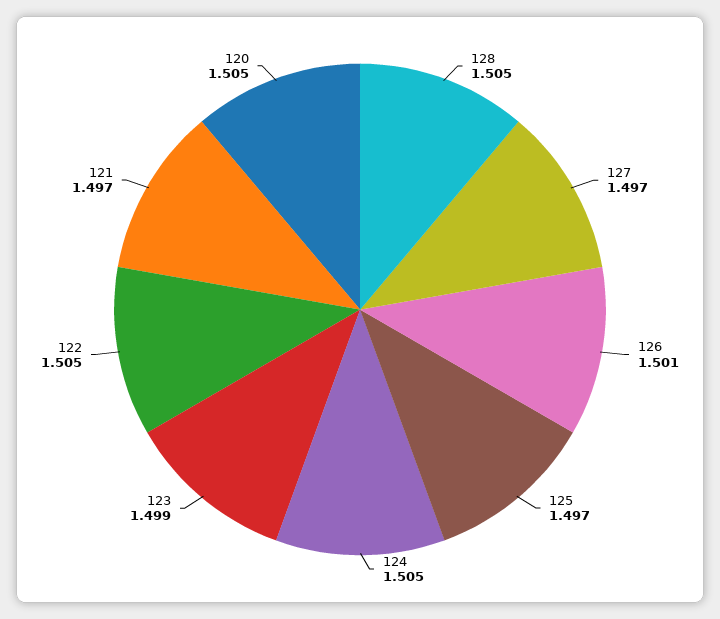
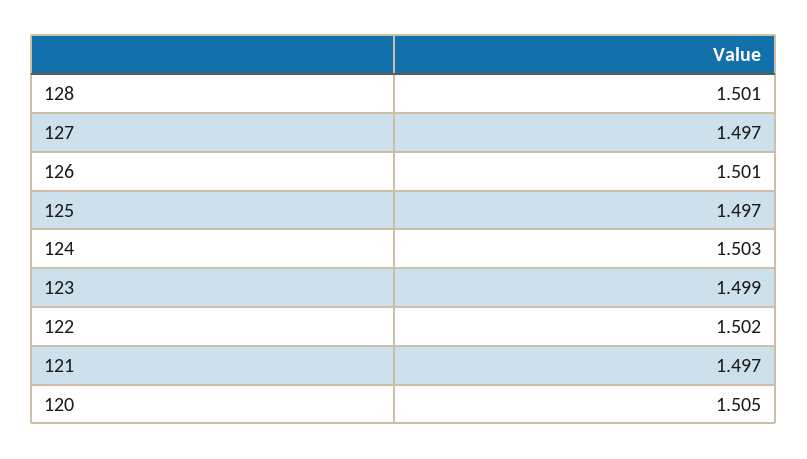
  {
-   "128": 1.505,
+   "128": 1.501,
    "127": 1.497,
    "126": 1.501,
    "125": 1.497,
-   "124": 1.505,
+   "124": 1.503,
    "123": 1.499,
-   "122": 1.505,
+   "122": 1.502,
    "121": 1.497,
    "120": 1.505
  }

